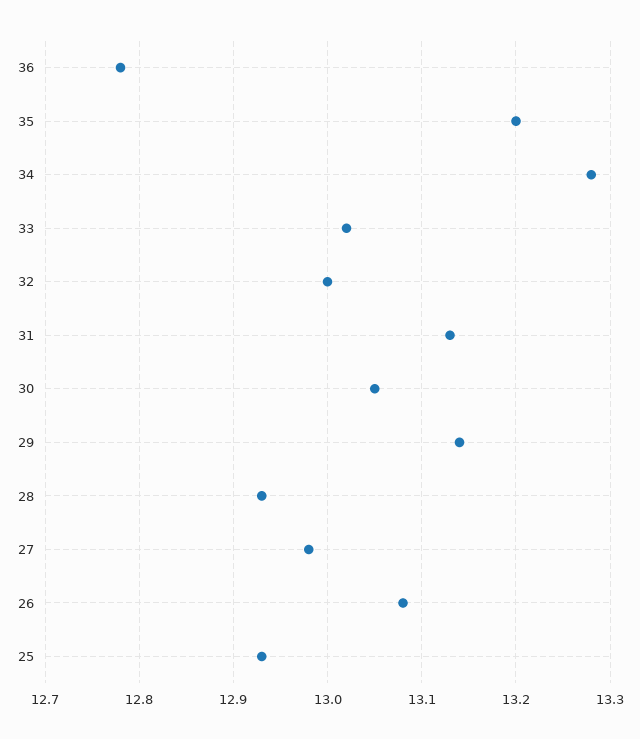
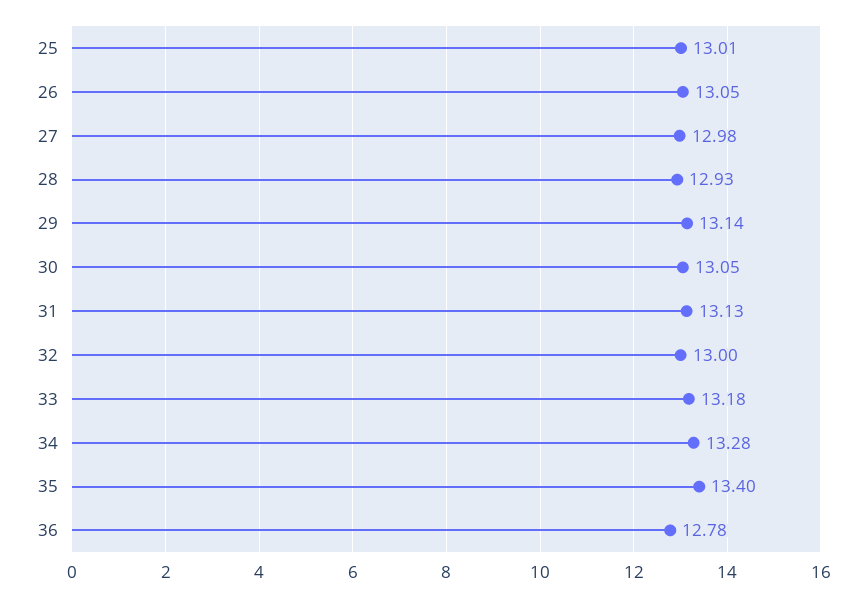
  {
    "36": 12.78,
-   "35": 13.2,
+   "35": 13.4,
    "34": 13.28,
-   "33": 13.02,
+   "33": 13.18,
    "32": 13,
    "31": 13.13,
    "30": 13.05,
    "29": 13.14,
    "28": 12.93,
    "27": 12.98,
-   "26": 13.08,
+   "26": 13.05,
-   "25": 12.93
+   "25": 13.01
  }

